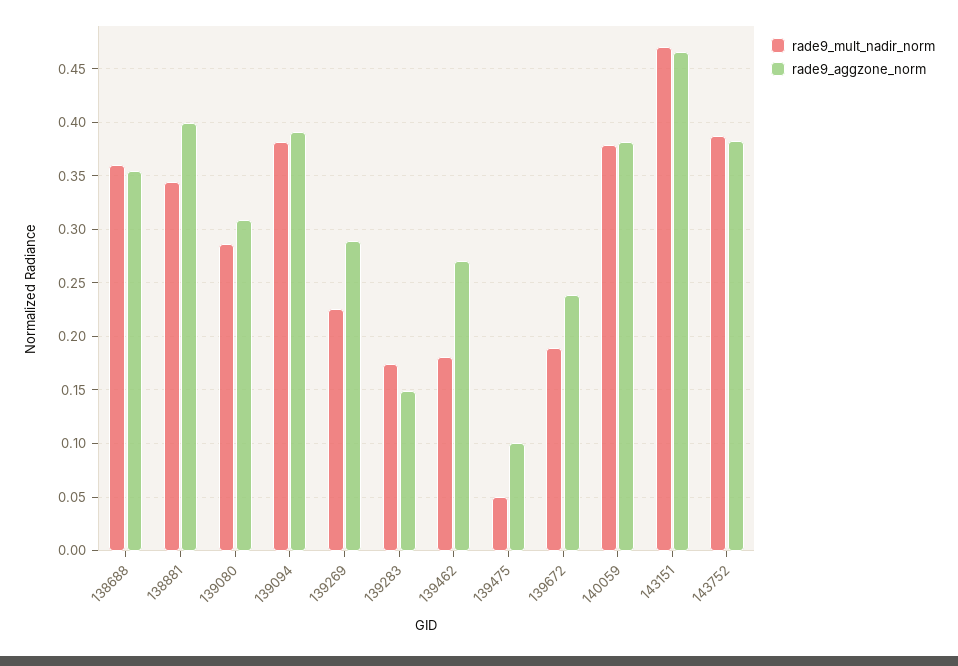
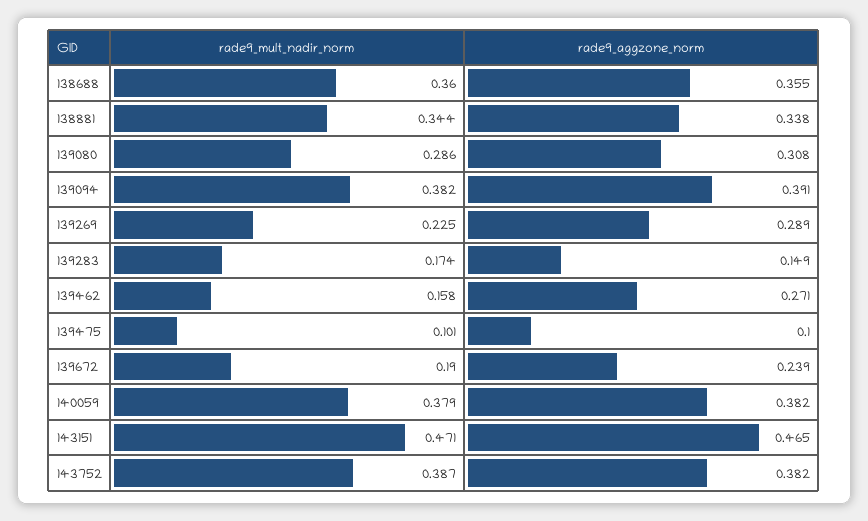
  {
    "rade9_mult_nadir_norm": {
      "138688": 0.36,
      "138881": 0.344,
      "139080": 0.286,
      "139094": 0.382,
      "139269": 0.225,
      "139283": 0.174,
-     "139462": 0.18,
+     "139462": 0.158,
-     "139475": 0.05,
+     "139475": 0.101,
      "139672": 0.19,
      "140059": 0.379,
      "143151": 0.471,
      "143752": 0.387
    },
    "rade9_aggzone_norm": {
      "138688": 0.355,
-     "138881": 0.4,
+     "138881": 0.338,
      "139080": 0.308,
      "139094": 0.391,
      "139269": 0.289,
      "139283": 0.149,
      "139462": 0.271,
      "139475": 0.1,
      "139672": 0.239,
      "140059": 0.382,
      "143151": 0.465,
      "143752": 0.382
    }
  }

